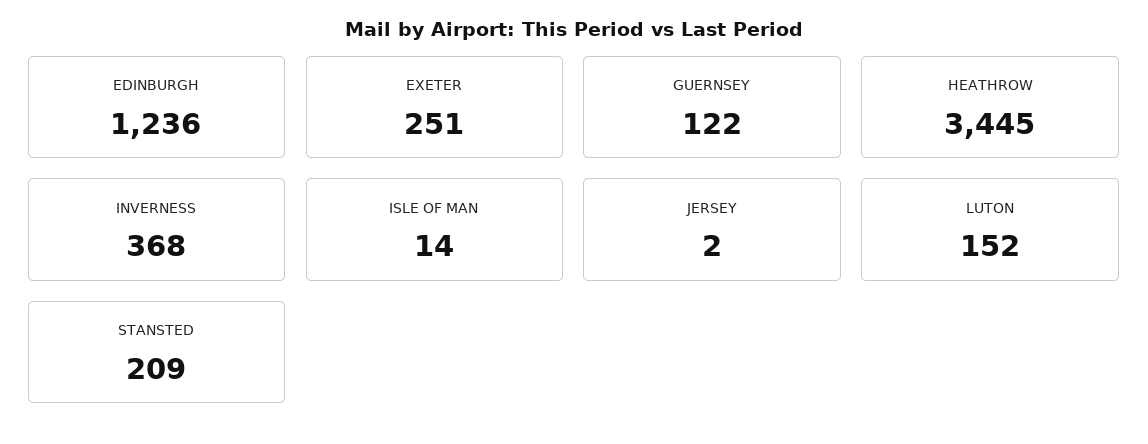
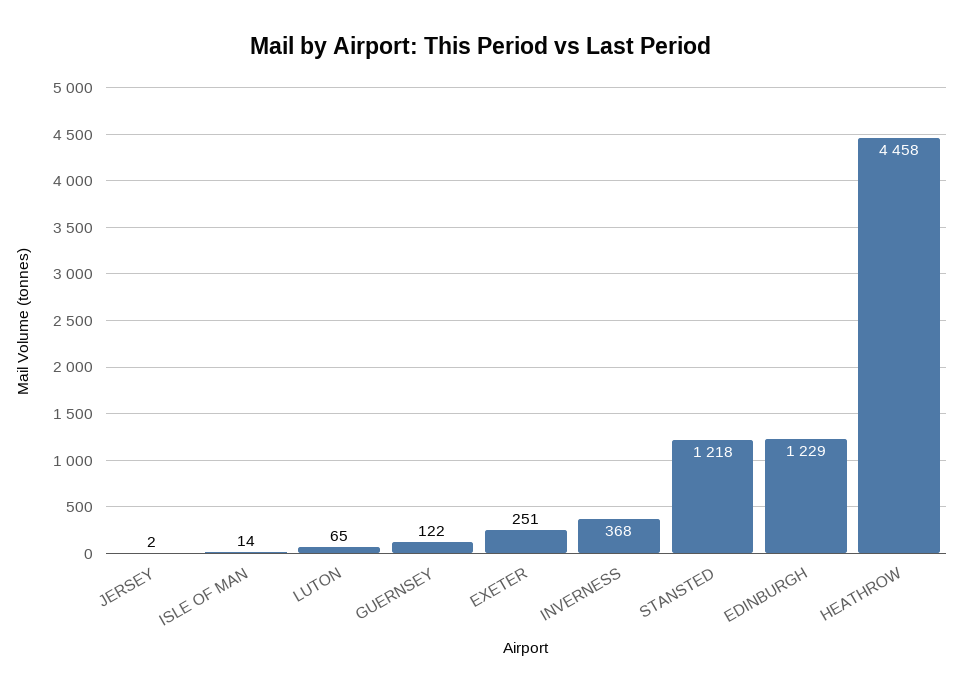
  {
-   "EDINBURGH": 1236,
+   "EDINBURGH": 1229,
    "EXETER": 251,
    "GUERNSEY": 122,
-   "HEATHROW": 3445,
+   "HEATHROW": 4458,
    "INVERNESS": 368,
    "ISLE OF MAN": 14,
    "JERSEY": 2,
-   "LUTON": 152,
+   "LUTON": 65,
-   "STANSTED": 209
+   "STANSTED": 1218
  }

